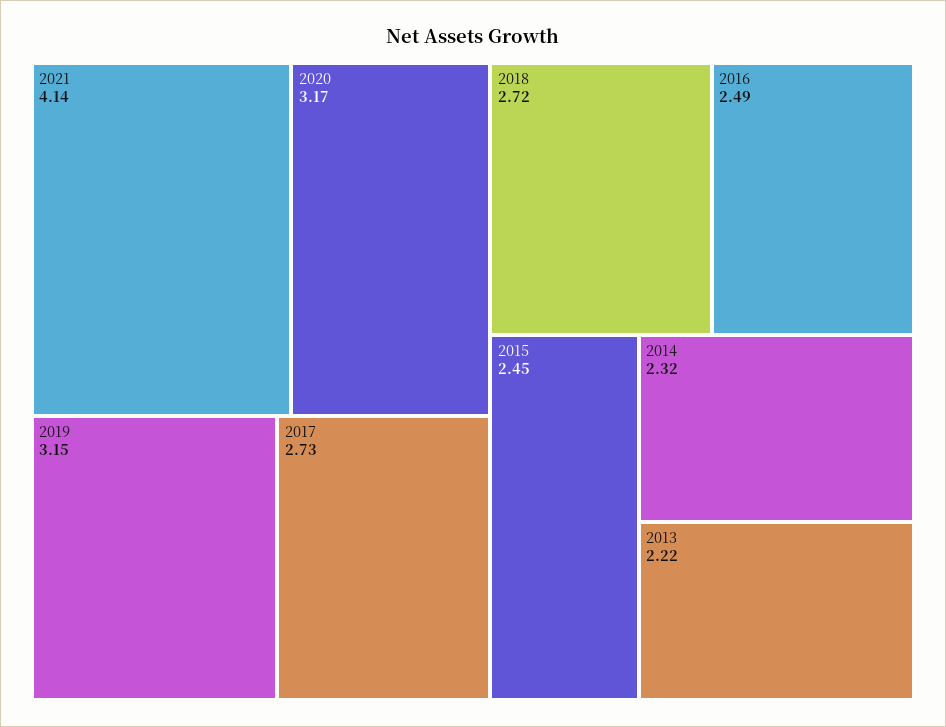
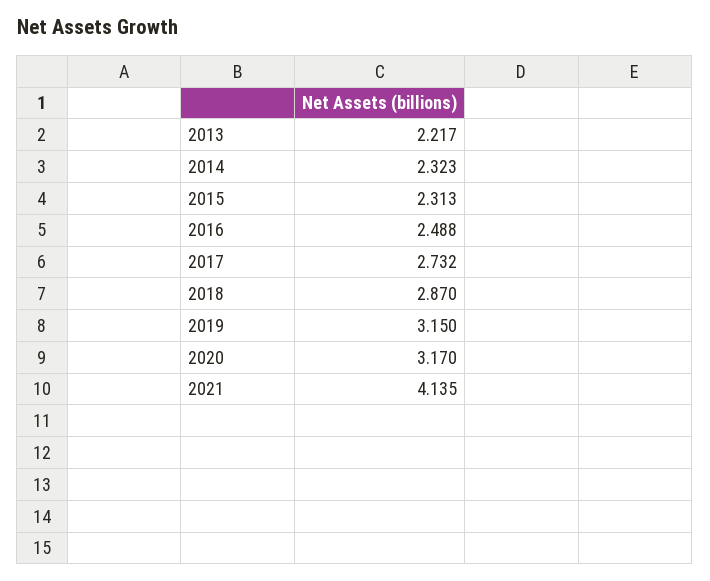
  {
    "2021": 4.135,
    "2020": 3.17,
    "2019": 3.15,
    "2017": 2.732,
-   "2018": 2.72,
+   "2018": 2.87,
    "2016": 2.488,
-   "2015": 2.45,
+   "2015": 2.313,
    "2014": 2.323,
    "2013": 2.217
  }

